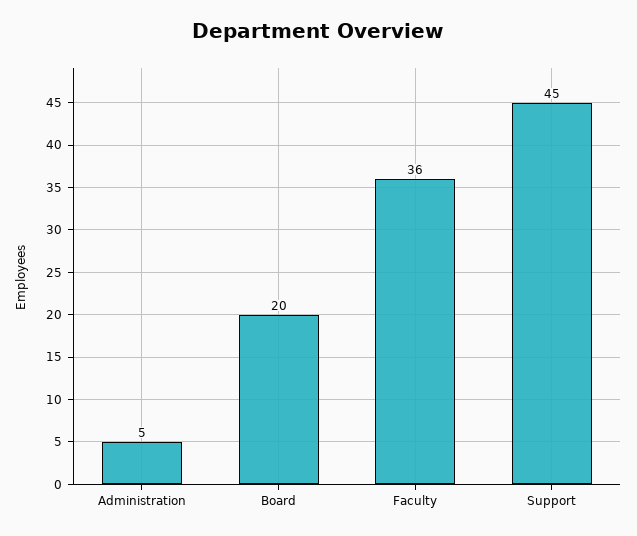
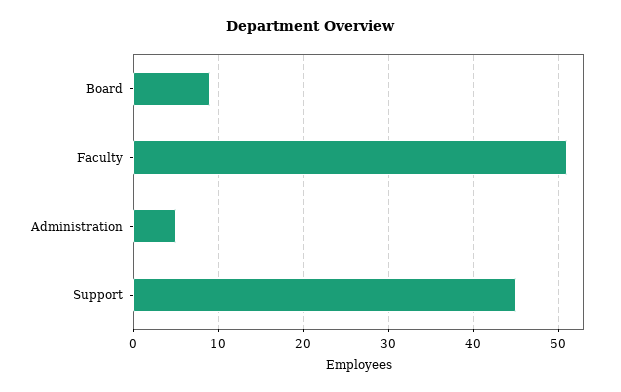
  {
    "Administration": 5,
-   "Board": 20,
+   "Board": 9,
-   "Faculty": 36,
+   "Faculty": 51,
    "Support": 45
  }

